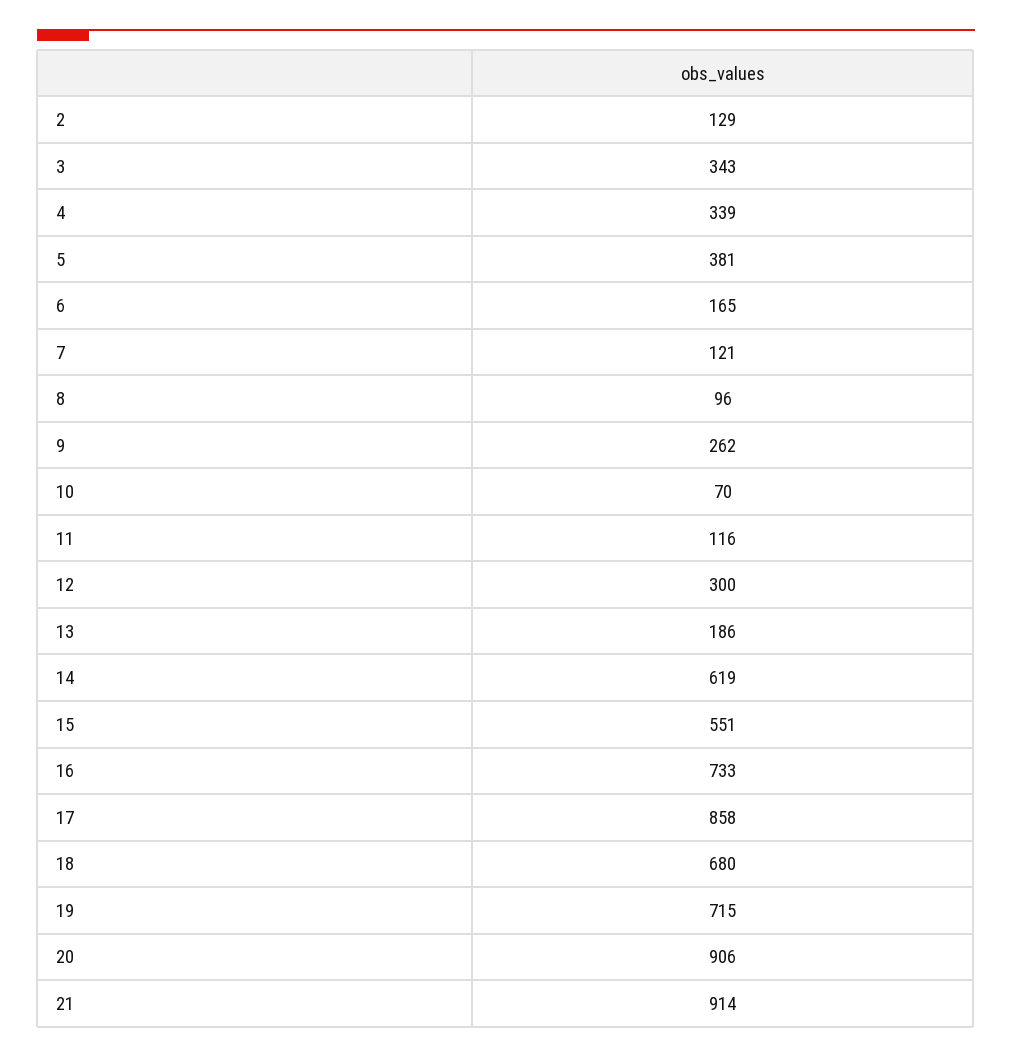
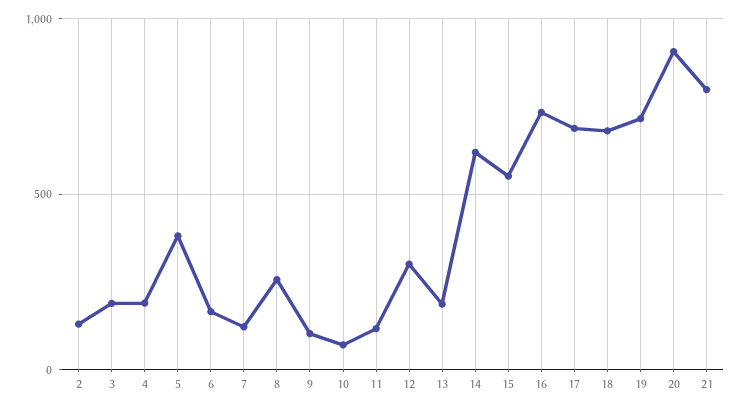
  {
    "2": 129,
-   "3": 343,
+   "3": 200,
-   "4": 339,
+   "4": 200,
    "5": 381,
    "6": 165,
    "7": 121,
-   "8": 96,
+   "8": 250,
-   "9": 262,
+   "9": 100,
    "10": 70,
    "11": 116,
    "12": 300,
    "13": 186,
    "14": 619,
    "15": 551,
    "16": 733,
-   "17": 858,
+   "17": 700,
    "18": 680,
    "19": 715,
    "20": 906,
-   "21": 914
+   "21": 800
  }

